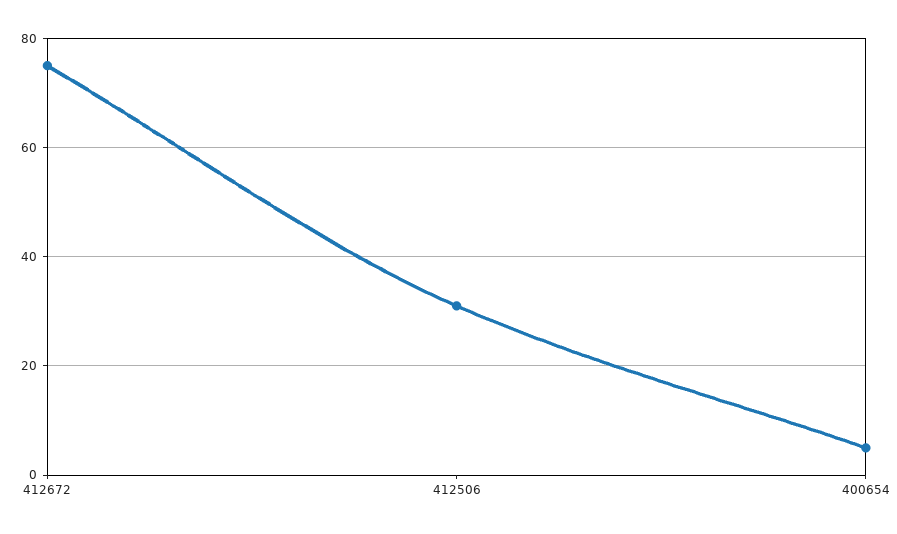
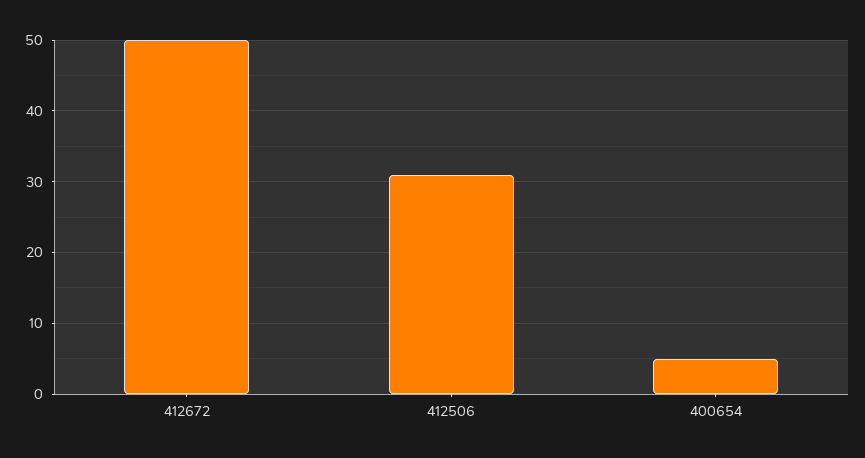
  {
-   "412672": 75,
+   "412672": 50,
    "412506": 31,
    "400654": 5
  }

